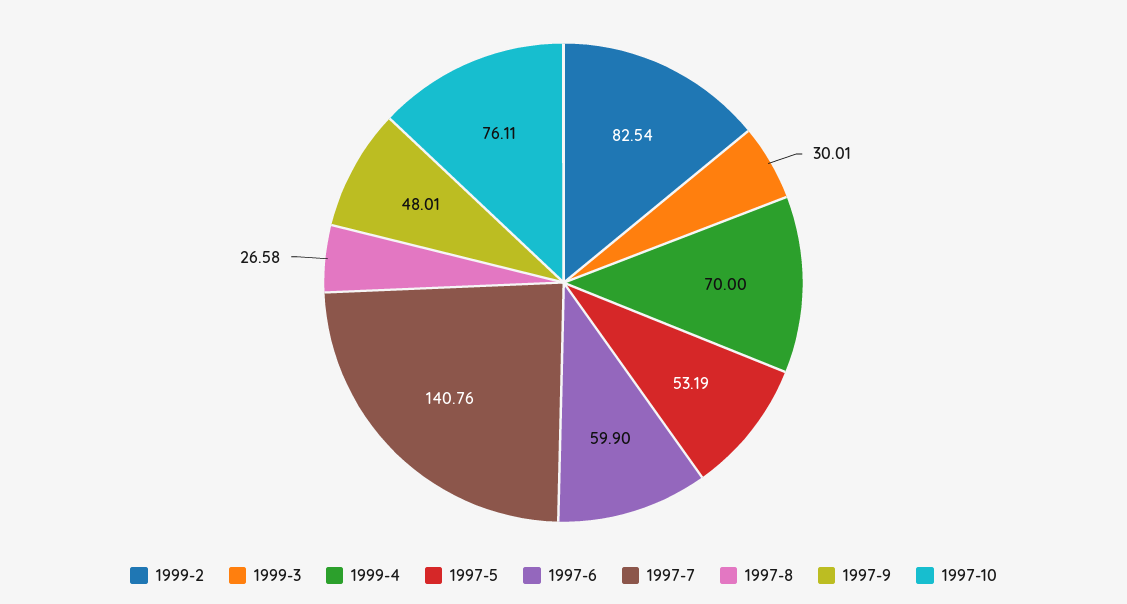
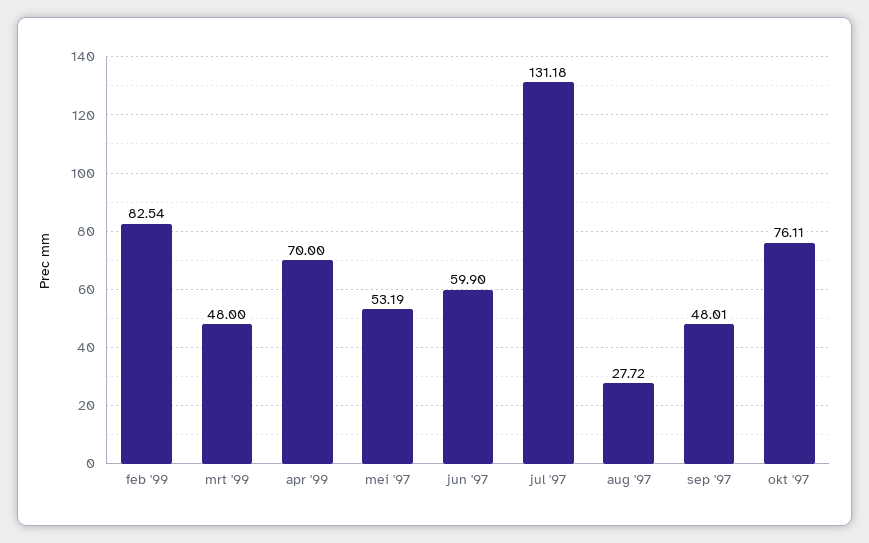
  {
    "1999-2": 82.54,
-   "1999-3": 30.01,
+   "1999-3": 48,
    "1999-4": 70,
    "1997-5": 53.19,
    "1997-6": 59.9,
-   "1997-7": 140.76,
+   "1997-7": 131.18,
-   "1997-8": 26.58,
+   "1997-8": 27.72,
    "1997-9": 48.01,
    "1997-10": 76.11
  }

